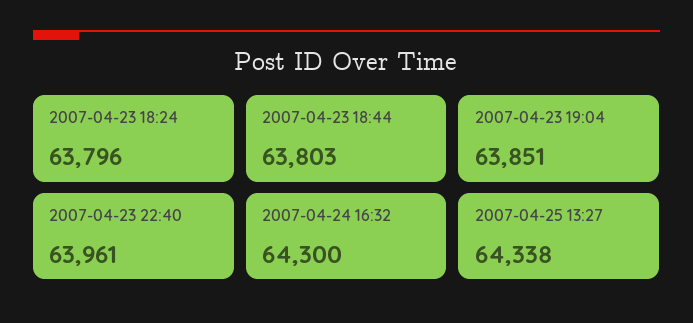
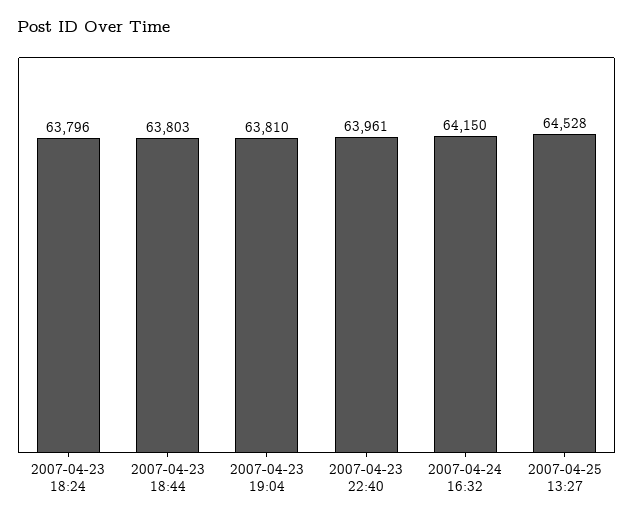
  {
    "2007-04-23 18:24": 63796,
    "2007-04-23 18:44": 63803,
-   "2007-04-23 19:04": 63851,
+   "2007-04-23 19:04": 63810,
    "2007-04-23 22:40": 63961,
-   "2007-04-24 16:32": 64300,
+   "2007-04-24 16:32": 64150,
-   "2007-04-25 13:27": 64338
+   "2007-04-25 13:27": 64528
  }

